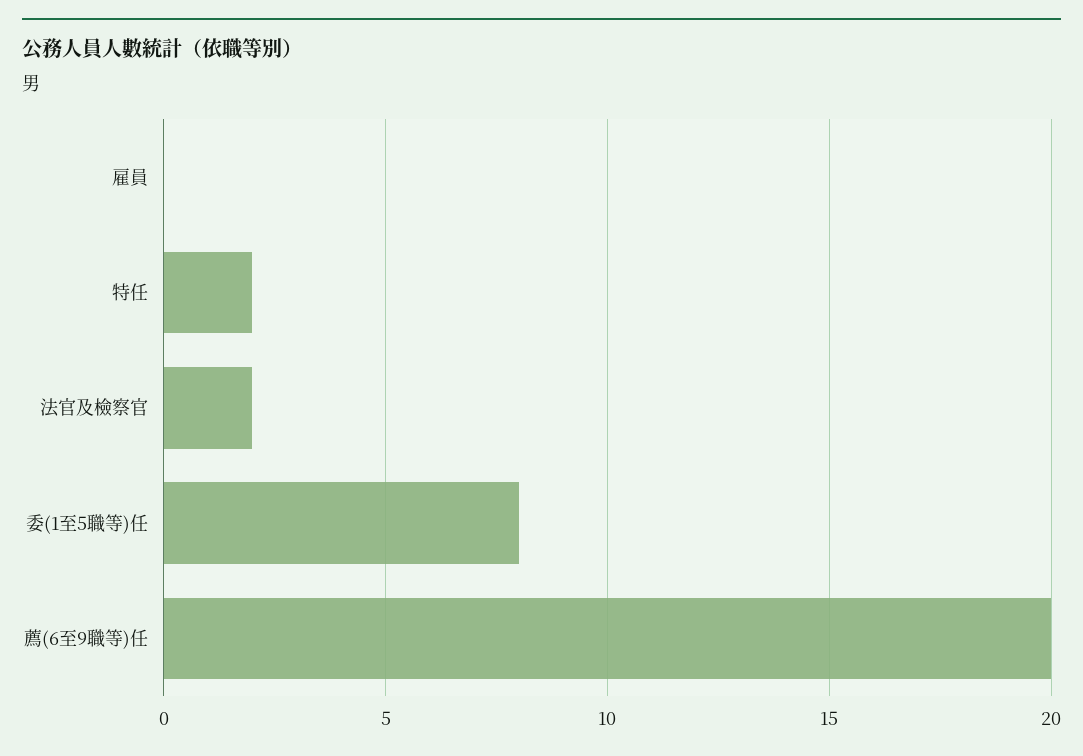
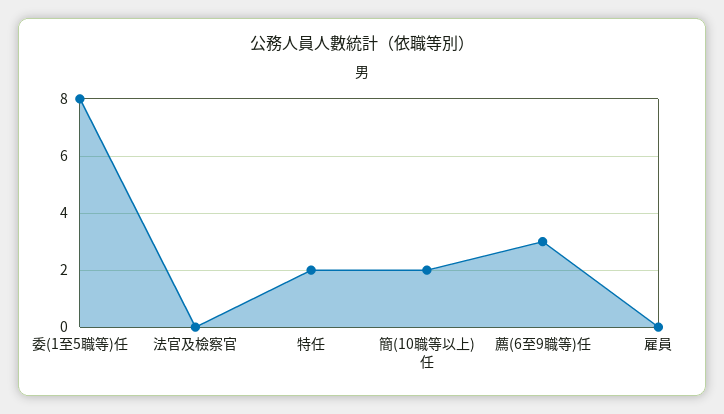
  {
    "雇員": 0,
    "特任": 2,
-   "法官及檢察官": 2,
+   "法官及檢察官": 0,
    "委(1至5職等)任": 8,
-   "薦(6至9職等)任": 20
+   "薦(6至9職等)任": 3,
+   "簡(10職等以上)任": 2
  }

